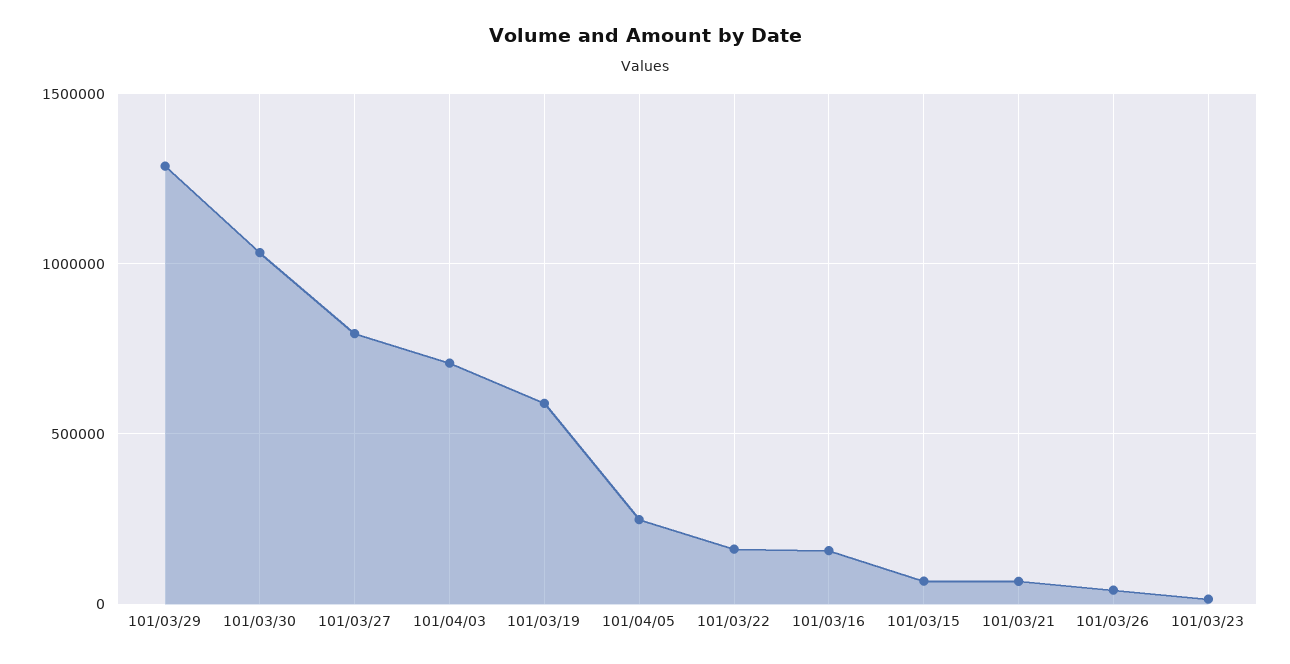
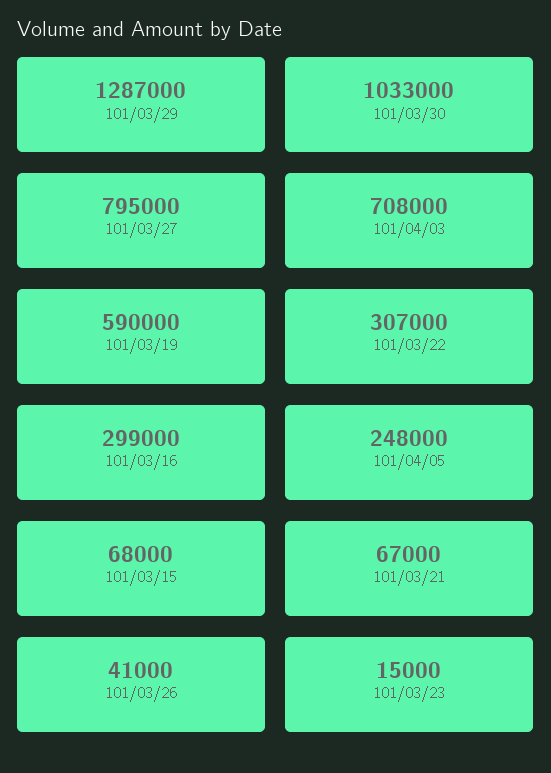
  {
    "101/03/29": 1287000,
    "101/03/30": 1033000,
    "101/03/27": 795000,
    "101/04/03": 708000,
    "101/03/19": 590000,
    "101/04/05": 248000,
-   "101/03/22": 150000,
+   "101/03/22": 307000,
-   "101/03/16": 150000,
+   "101/03/16": 299000,
    "101/03/15": 68000,
    "101/03/21": 67000,
    "101/03/26": 41000,
    "101/03/23": 15000
  }

